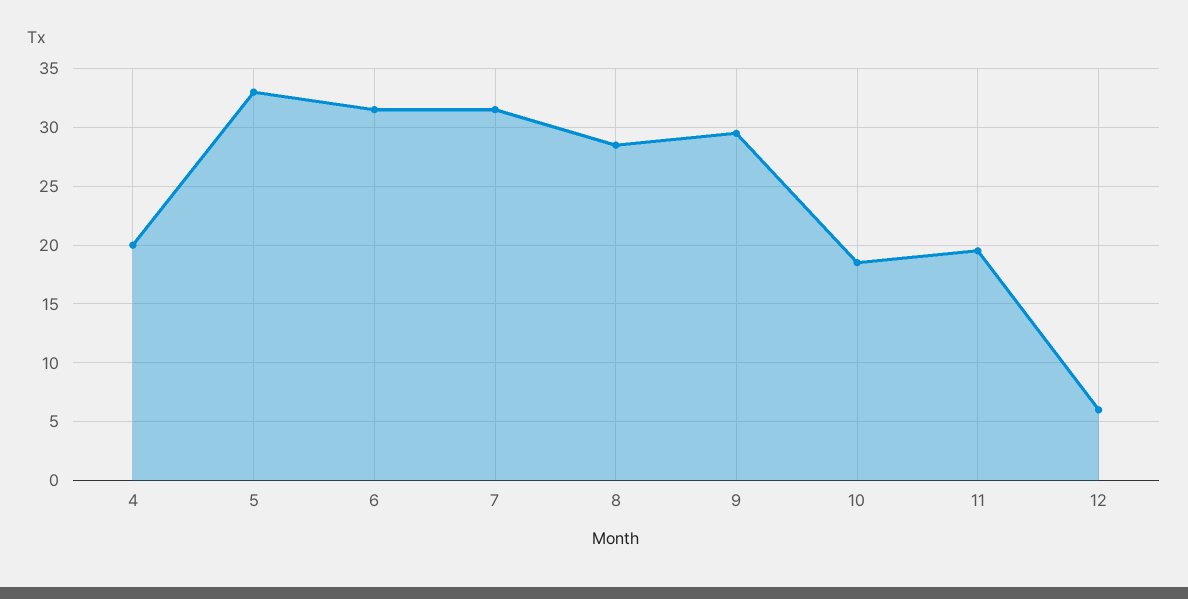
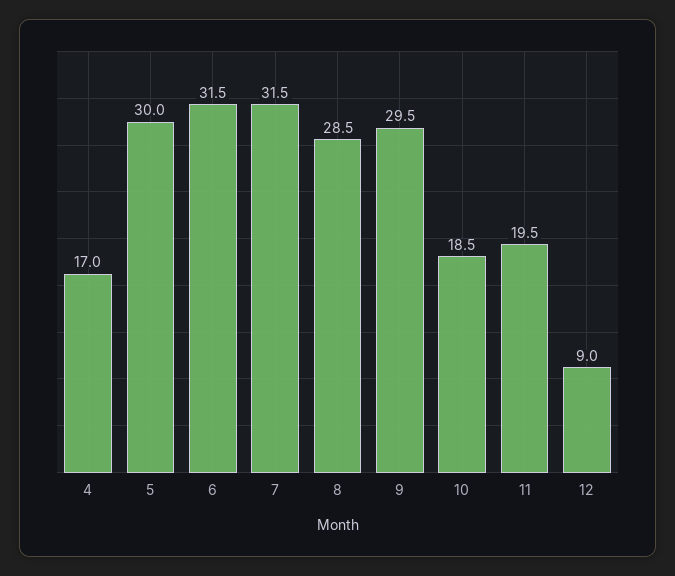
  {
-   "4": 20,
+   "4": 17,
-   "5": 33,
+   "5": 30,
    "6": 31.5,
    "7": 31.5,
    "8": 28.5,
    "9": 29.5,
    "10": 18.5,
    "11": 19.5,
-   "12": 6
+   "12": 9
  }

